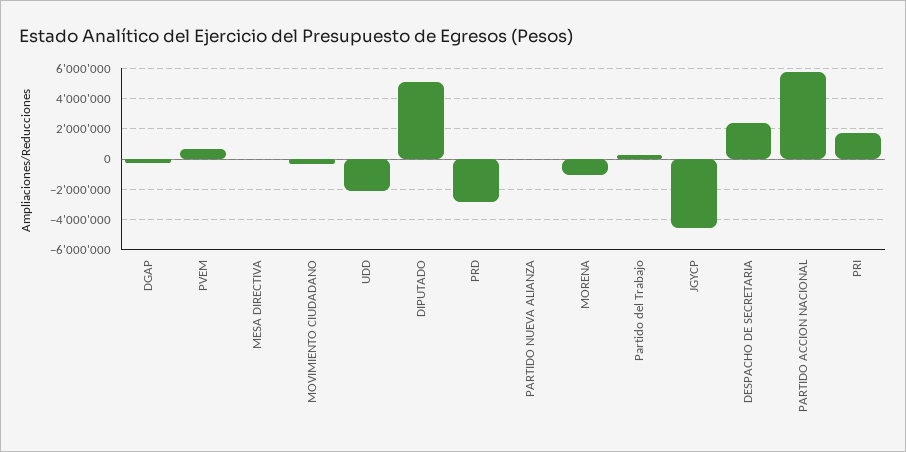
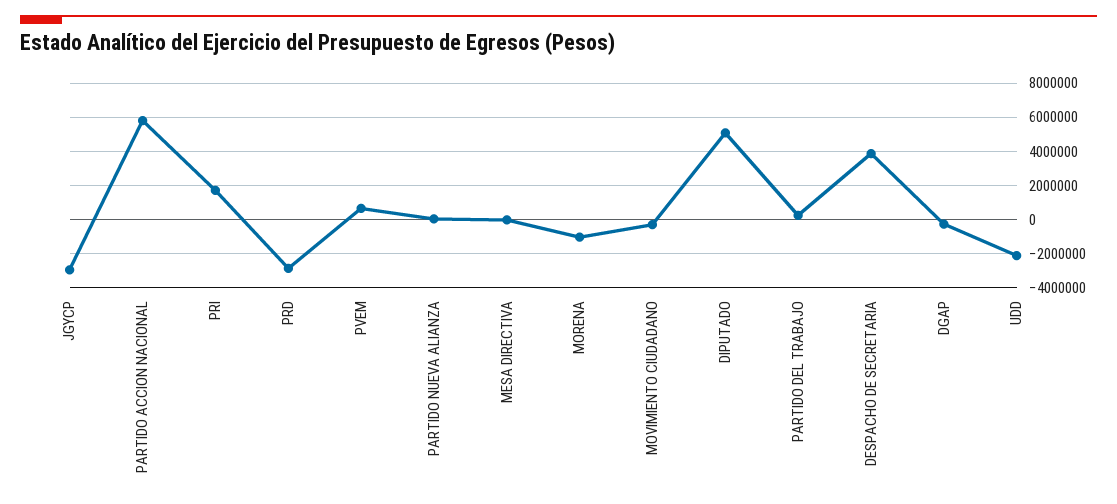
  {
    "DGAP": -500000,
    "PVEM": 500000,
    "MESA DIRECTIVA": 0,
    "MOVIMIENTO CIUDADANO": -500000,
    "UDD": -2000000,
    "DIPUTADO": 5000000,
    "PRD": -3000000,
    "PARTIDO NUEVA ALIANZA": 0,
    "MORENA": -1000000,
    "Partido del Trabajo": 0,
-   "JGYCP": -4500000,
+   "JGYCP": -3000000,
-   "DESPACHO DE SECRETARIA": 2500000,
+   "DESPACHO DE SECRETARIA": 4000000,
    "PARTIDO ACCION NACIONAL": 6000000,
    "PRI": 1500000
  }

